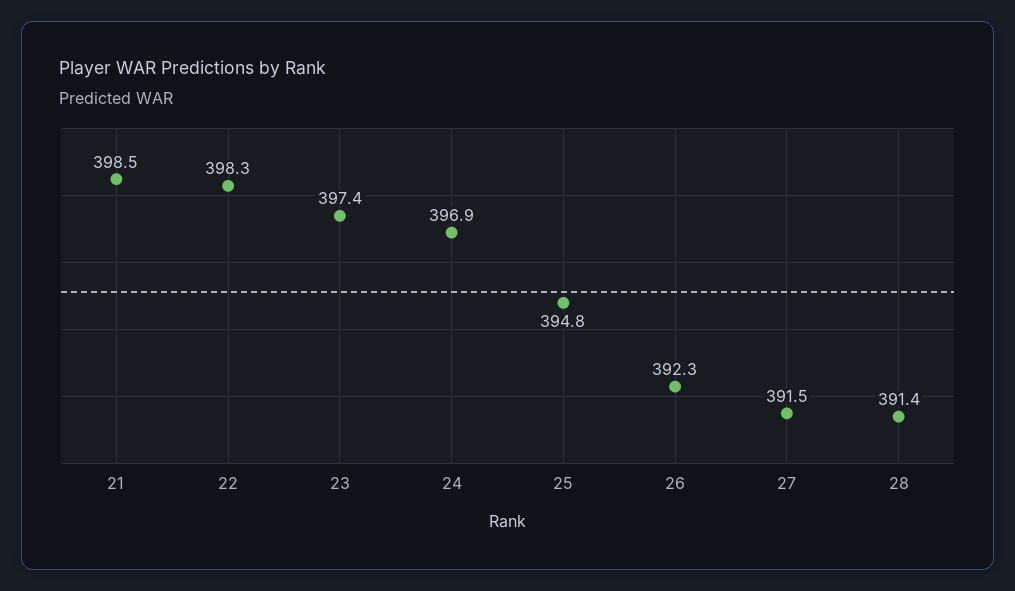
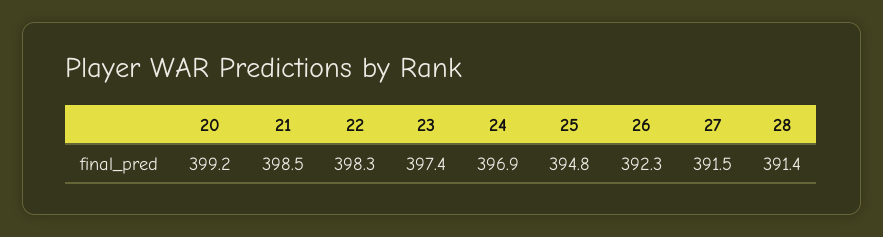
  {
    "21": 398.5,
    "22": 398.3,
    "23": 397.4,
    "24": 396.9,
    "25": 394.8,
    "26": 392.3,
    "27": 391.5,
-   "28": 391.4
+   "28": 391.4,
+   "20": 399.2
  }

